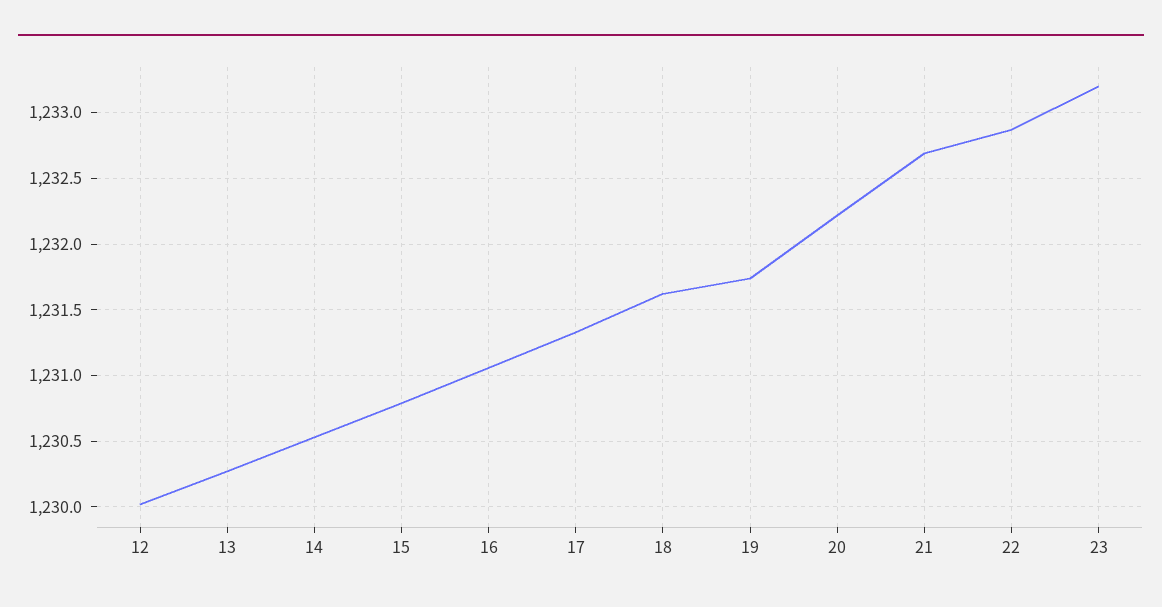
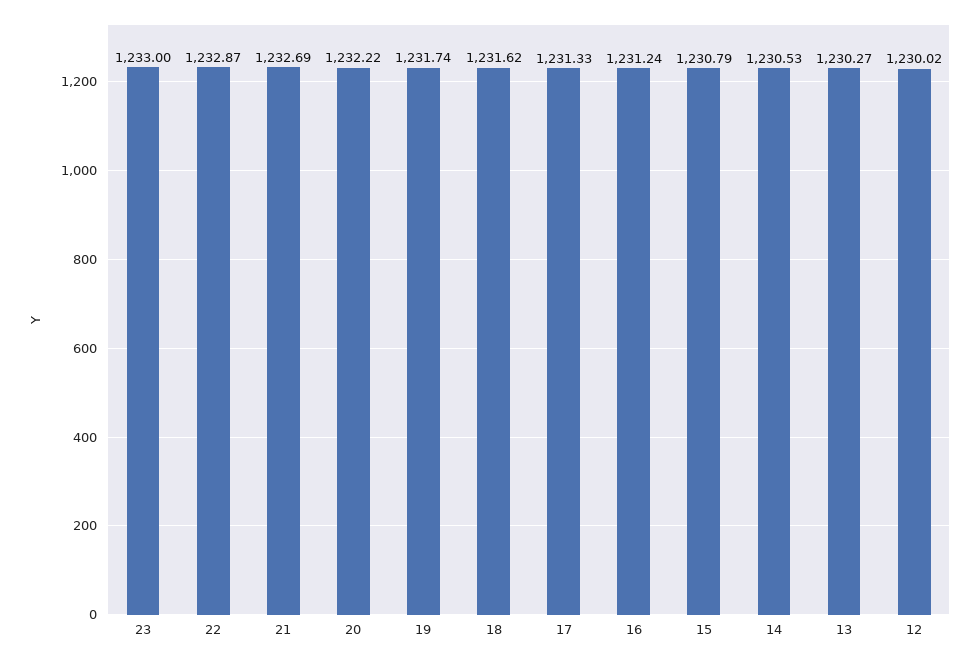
  {
    "12": 1230.02,
    "13": 1230.27,
    "14": 1230.53,
    "15": 1230.79,
-   "16": 1231.05,
+   "16": 1231.24,
    "17": 1231.33,
    "18": 1231.62,
    "19": 1231.74,
    "20": 1232.22,
    "21": 1232.69,
    "22": 1232.87,
-   "23": 1233.2
+   "23": 1233
  }

